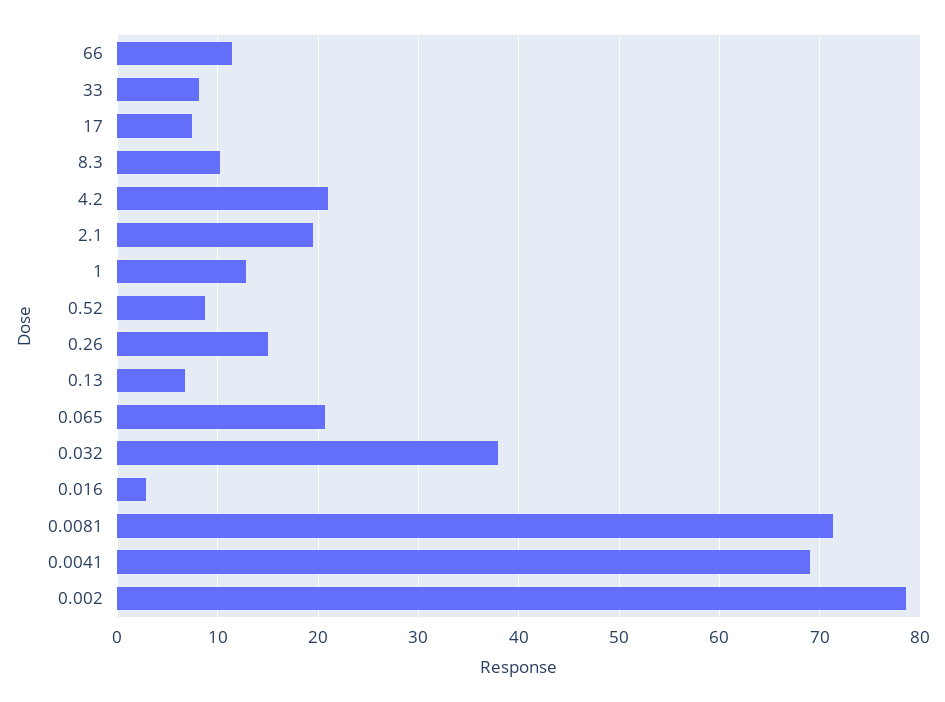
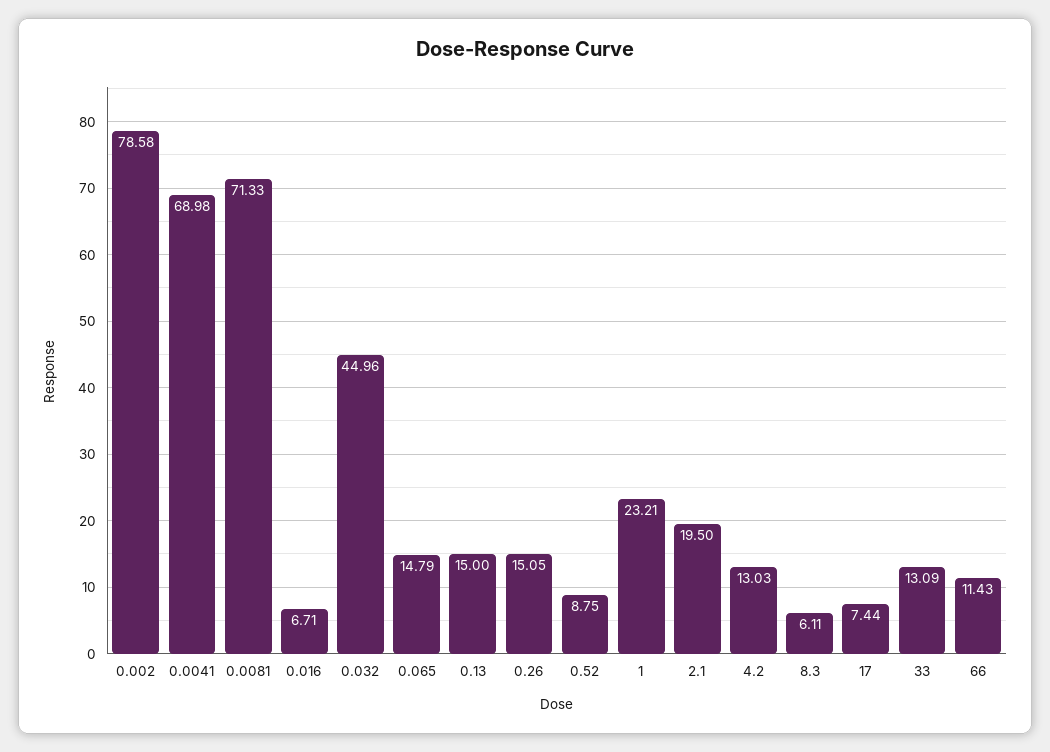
  {
    "66": 11.43,
-   "33": 8,
+   "33": 13.09,
    "17": 7.44,
-   "8.3": 10,
+   "8.3": 6.11,
-   "4.2": 21,
+   "4.2": 13.03,
    "2.1": 19.5,
-   "1": 13,
+   "1": 23.21,
    "0.52": 8.75,
    "0.26": 15.05,
-   "0.13": 7,
+   "0.13": 15,
-   "0.065": 21,
+   "0.065": 14.79,
-   "0.032": 38,
+   "0.032": 44.96,
-   "0.016": 3,
+   "0.016": 6.71,
    "0.0081": 71.33,
    "0.0041": 68.98,
    "0.002": 78.58
  }

